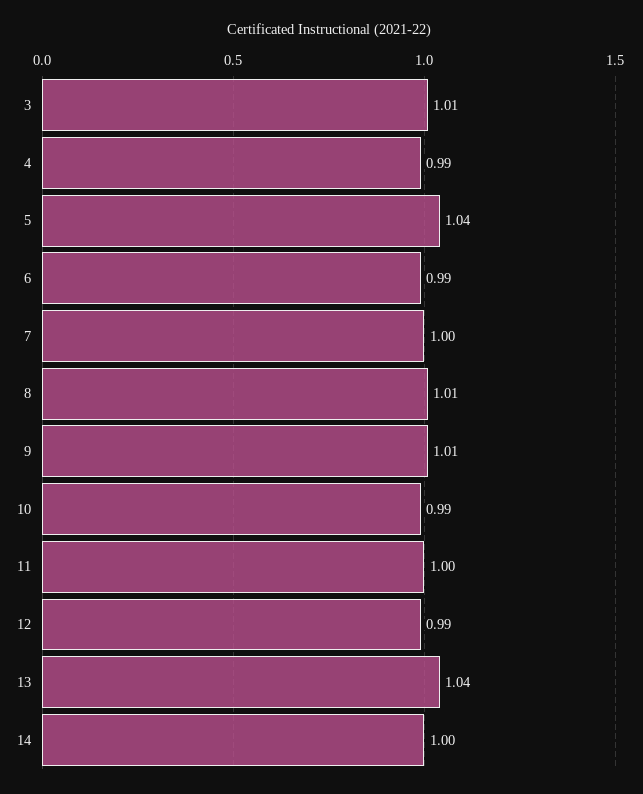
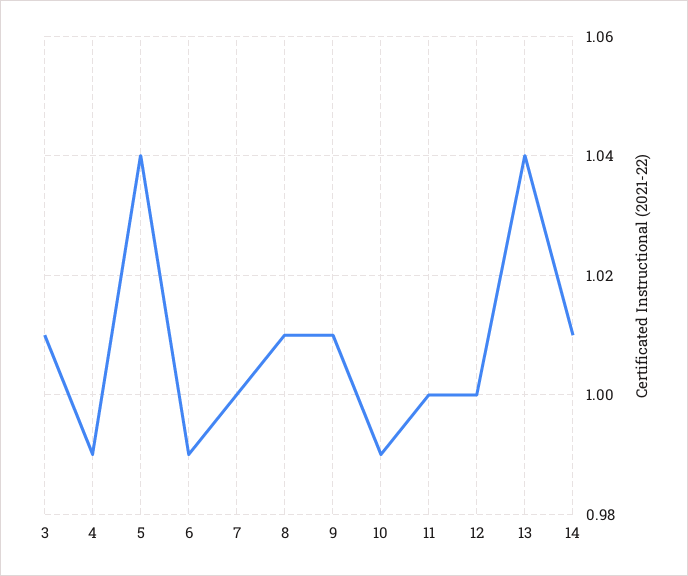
  {
    "3": 1.01,
    "4": 0.99,
    "5": 1.04,
    "6": 0.99,
    "7": 1,
    "8": 1.01,
    "9": 1.01,
    "10": 0.99,
    "11": 1,
-   "12": 0.99,
+   "12": 1,
    "13": 1.04,
-   "14": 1
+   "14": 1.01
  }

